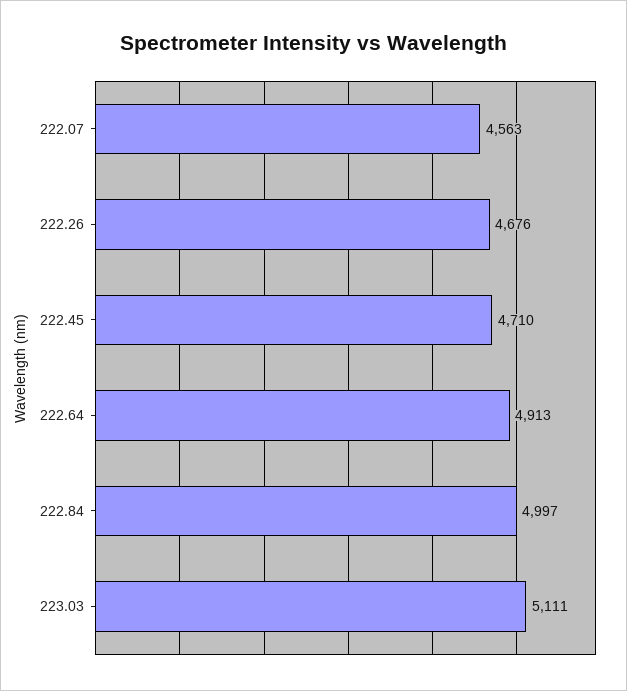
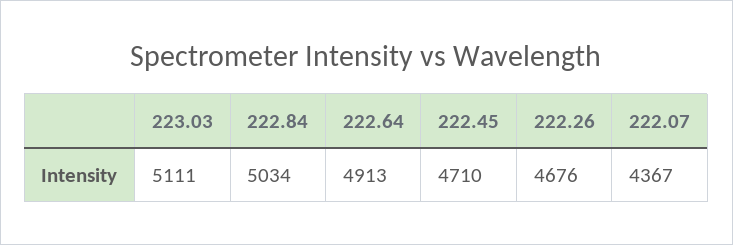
  {
-   "222.07": 4563,
+   "222.07": 4367,
    "222.26": 4676,
    "222.45": 4710,
    "222.64": 4913,
-   "222.84": 4997,
+   "222.84": 5034,
    "223.03": 5111
  }

